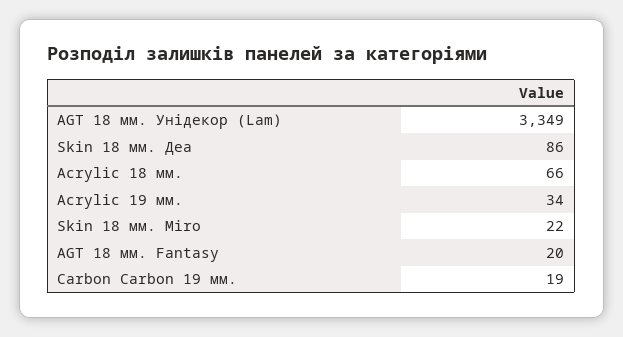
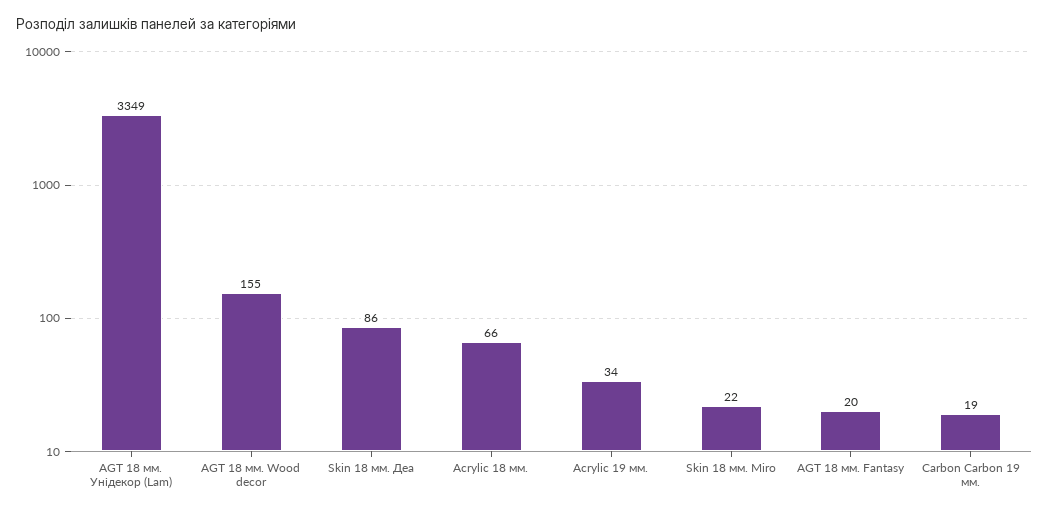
  {
    "AGT 18 мм. Унідекор (Lam)": 3349,
    "Skin 18 мм. Деа": 86,
    "Acrylic 18 мм.": 66,
    "Acrylic 19 мм.": 34,
    "Skin 18 мм. Miro": 22,
    "AGT 18 мм. Fantasy": 20,
-   "Carbon Carbon 19 мм.": 19
+   "Carbon Carbon 19 мм.": 19,
+   "AGT 18 мм. Wood decor": 155
  }

